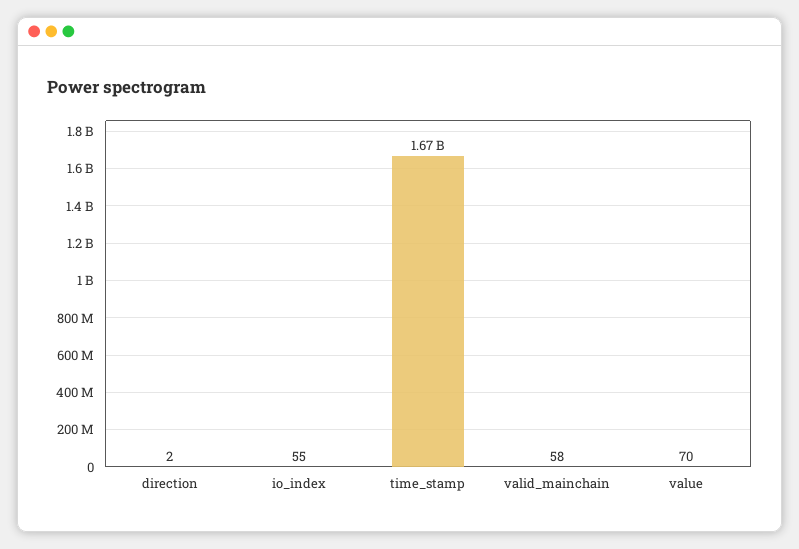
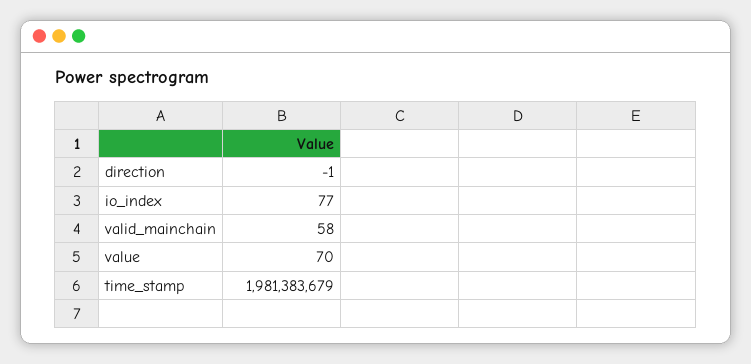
  {
-   "direction": 2,
+   "direction": -1,
-   "io_index": 55,
+   "io_index": 77,
-   "time_stamp": 1670000000,
+   "time_stamp": 1981383679,
    "valid_mainchain": 58,
    "value": 70
  }

